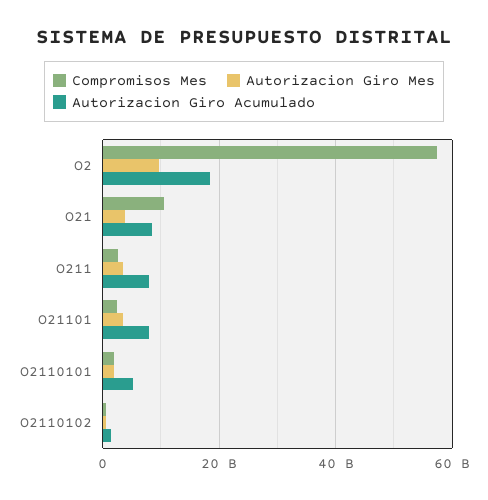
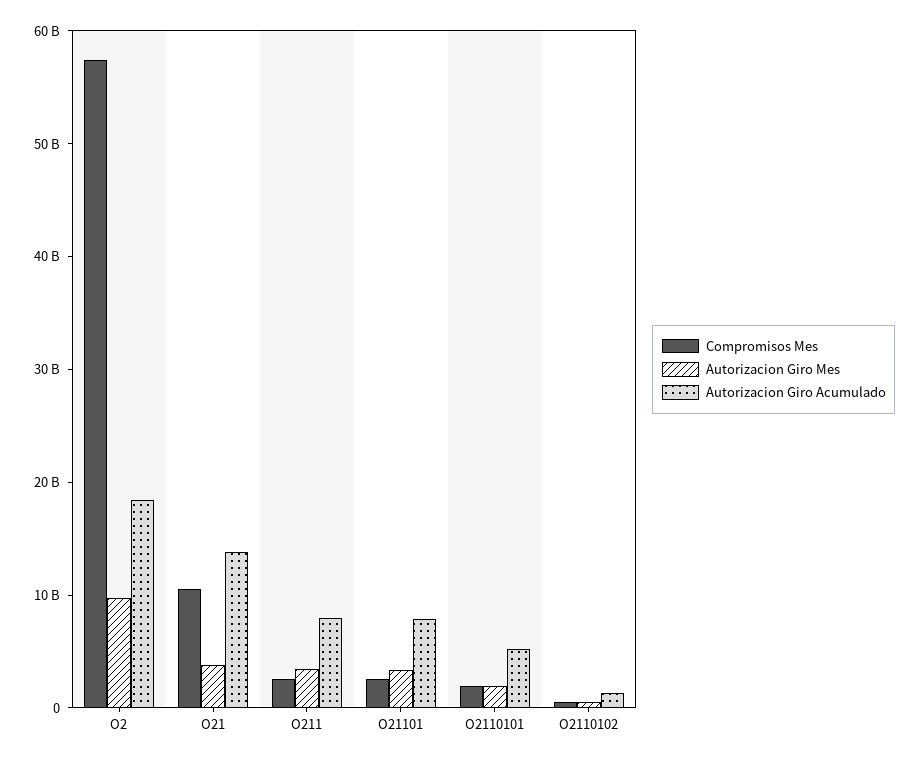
  {
    "Compromisos Mes": {
      "O2": 58000000000,
      "O21": 10000000000,
      "O211": 2000000000,
      "O21101": 2000000000,
      "O2110101": 2000000000,
      "O2110102": 0
    },
    "Autorizacion Giro Mes": {
      "O2": 10000000000,
      "O21": 4000000000,
      "O211": 4000000000,
      "O21101": 4000000000,
      "O2110101": 2000000000,
      "O2110102": 0
    },
    "Autorizacion Giro Acumulado": {
      "O2": 18000000000,
-     "O21": 8000000000,
+     "O21": 14000000000,
      "O211": 8000000000,
      "O21101": 8000000000,
      "O2110101": 6000000000,
      "O2110102": 2000000000
    }
  }

